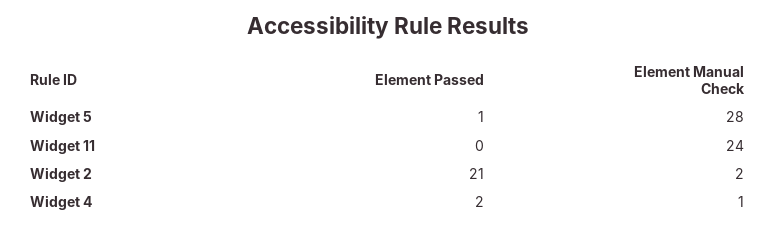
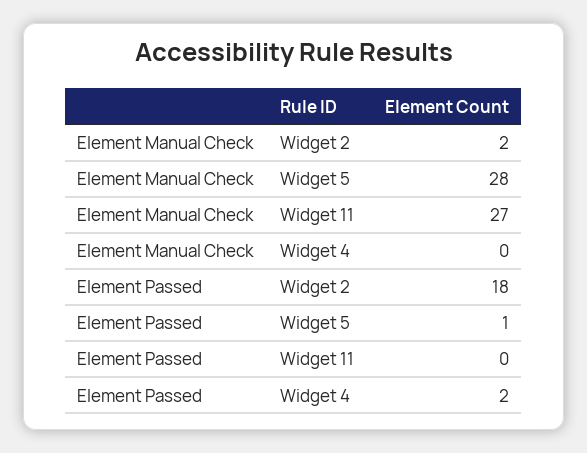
  {
    "Element Passed": {
      "Widget 5": 1,
      "Widget 11": 0,
-     "Widget 2": 21,
+     "Widget 2": 18,
      "Widget 4": 2
    },
    "Element Manual Check": {
      "Widget 5": 28,
-     "Widget 11": 24,
+     "Widget 11": 27,
      "Widget 2": 2,
-     "Widget 4": 1
+     "Widget 4": 0
    }
  }

